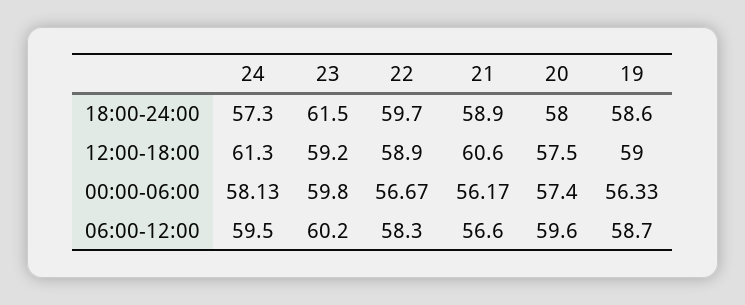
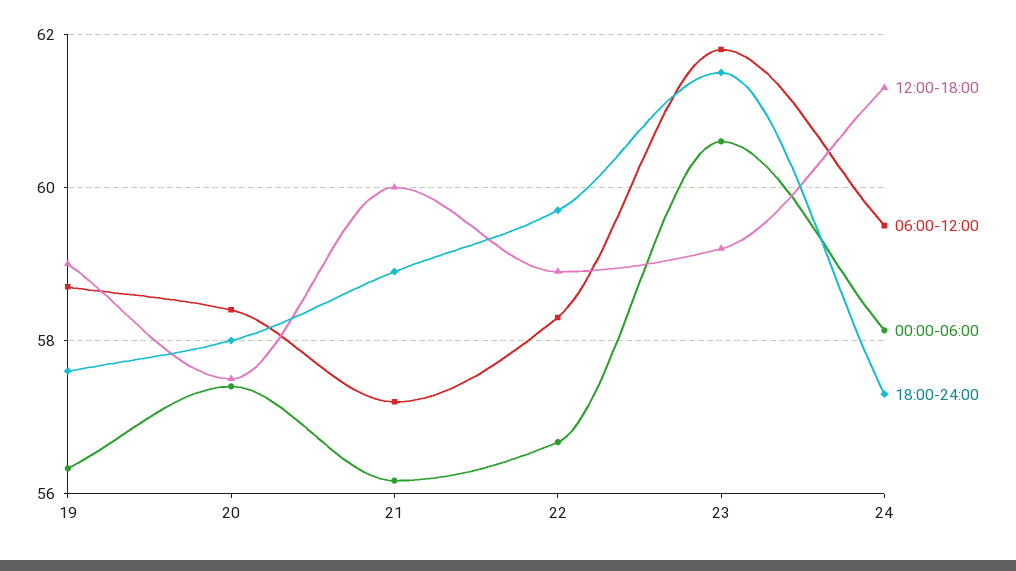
  {
    "18:00-24:00": {
      "24": 57.3,
      "23": 61.5,
      "22": 59.7,
      "21": 58.9,
      "20": 58,
-     "19": 58.6
+     "19": 57.6
    },
    "12:00-18:00": {
      "24": 61.3,
      "23": 59.2,
      "22": 58.9,
-     "21": 60.6,
+     "21": 60,
      "20": 57.5,
      "19": 59
    },
    "00:00-06:00": {
      "24": 58.13,
-     "23": 59.8,
+     "23": 60.6,
      "22": 56.67,
      "21": 56.17,
      "20": 57.4,
      "19": 56.33
    },
    "06:00-12:00": {
      "24": 59.5,
-     "23": 60.2,
+     "23": 61.8,
      "22": 58.3,
-     "21": 56.6,
+     "21": 57.2,
-     "20": 59.6,
+     "20": 58.4,
      "19": 58.7
    }
  }

